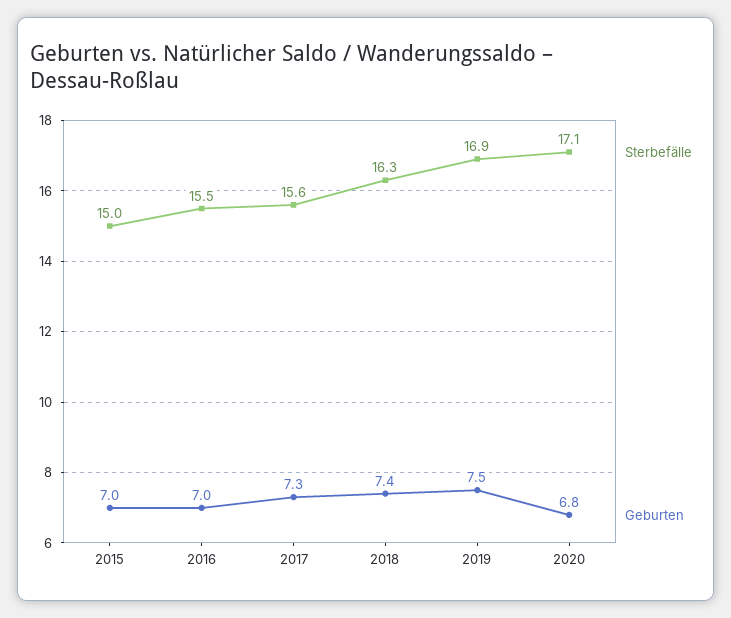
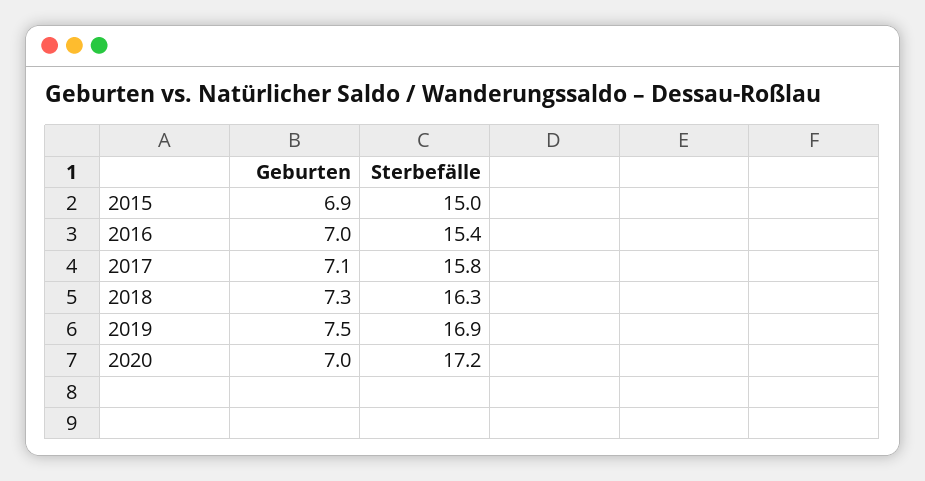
  {
    "Sterbefälle": {
      "2015": 15,
-     "2016": 15.5,
+     "2016": 15.4,
-     "2017": 15.6,
+     "2017": 15.8,
      "2018": 16.3,
      "2019": 16.9,
-     "2020": 17.1
+     "2020": 17.2
    },
    "Geburten": {
-     "2015": 7,
+     "2015": 6.9,
      "2016": 7,
-     "2017": 7.3,
+     "2017": 7.1,
-     "2018": 7.4,
+     "2018": 7.3,
      "2019": 7.5,
-     "2020": 6.8
+     "2020": 7
    }
  }

